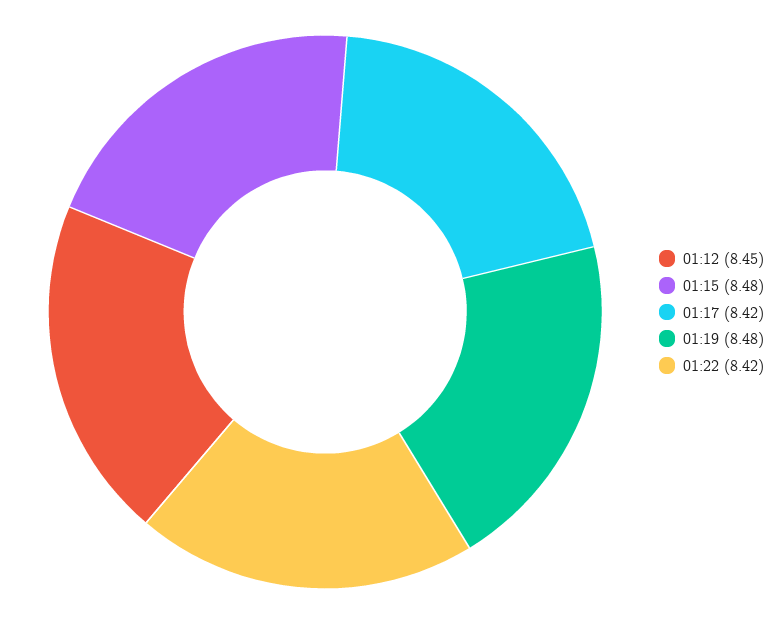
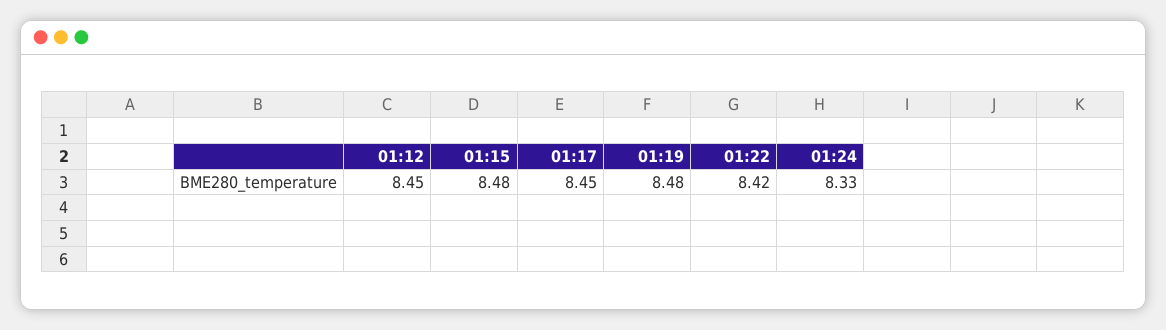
  {
    "01:12": 8.45,
    "01:15": 8.48,
-   "01:17": 8.42,
+   "01:17": 8.45,
    "01:19": 8.48,
-   "01:22": 8.42
+   "01:22": 8.42,
+   "01:24": 8.33
  }

